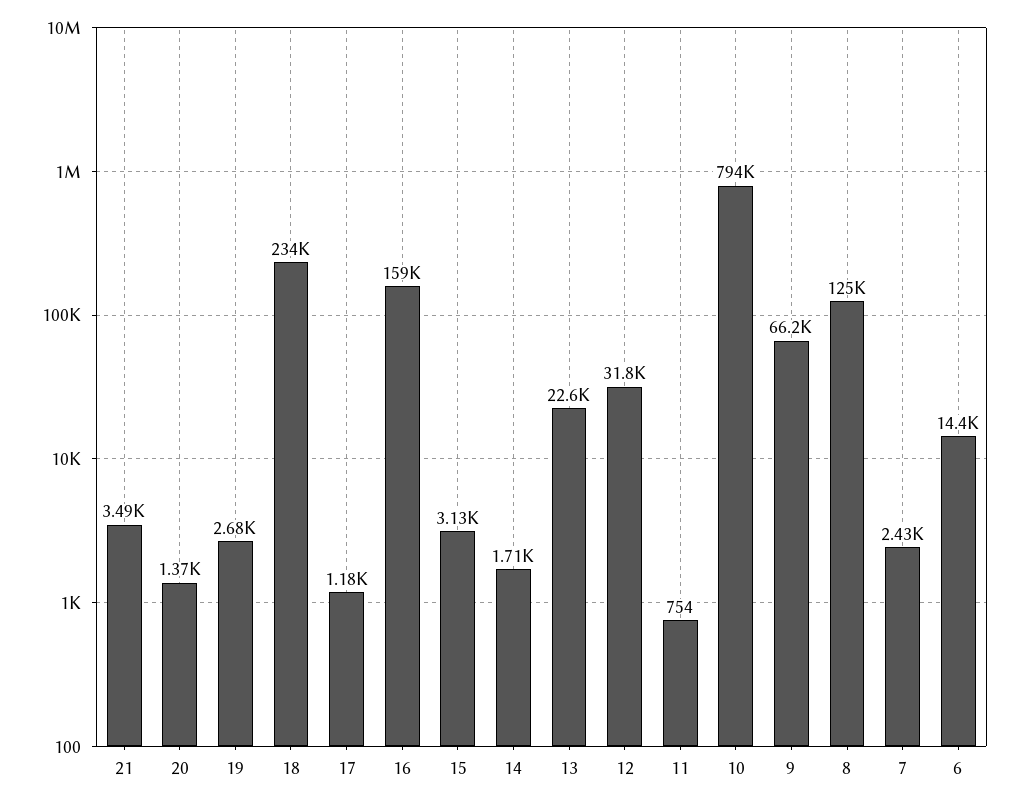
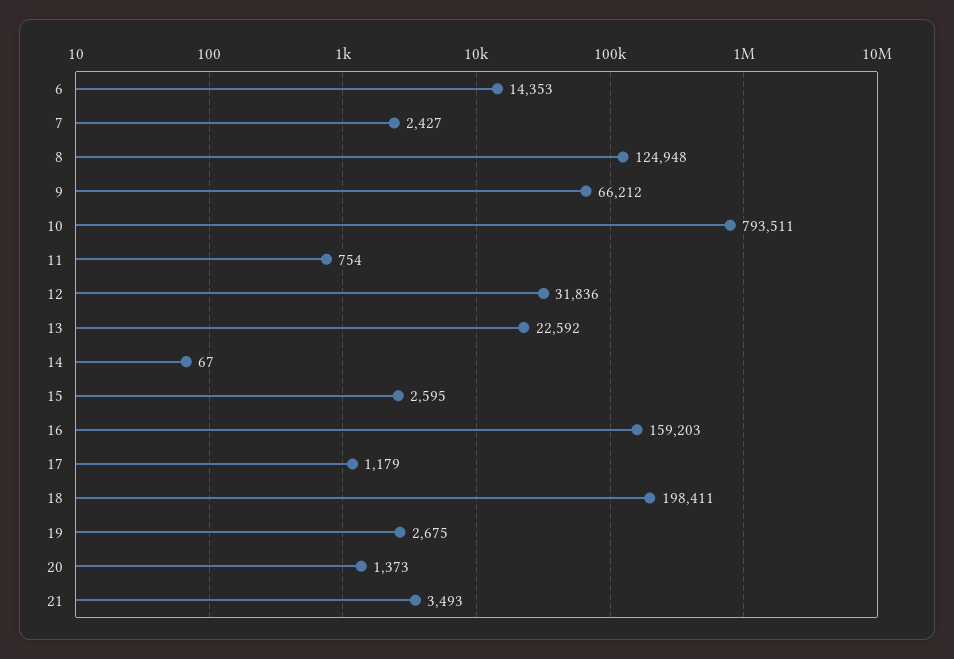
  {
    "21": 3493,
    "20": 1373,
    "19": 2675,
-   "18": 234000,
+   "18": 198411,
    "17": 1179,
    "16": 159203,
-   "15": 3130,
+   "15": 2595,
-   "14": 1710,
+   "14": 67,
    "13": 22592,
    "12": 31836,
    "11": 754,
    "10": 793511,
    "9": 66212,
    "8": 124948,
    "7": 2427,
    "6": 14353
  }

